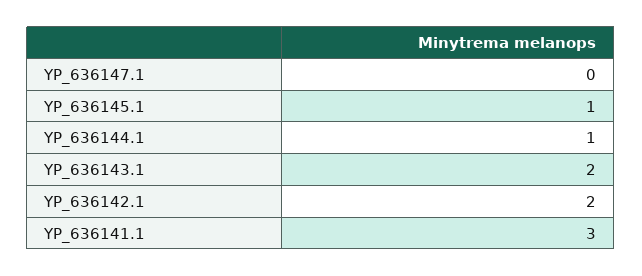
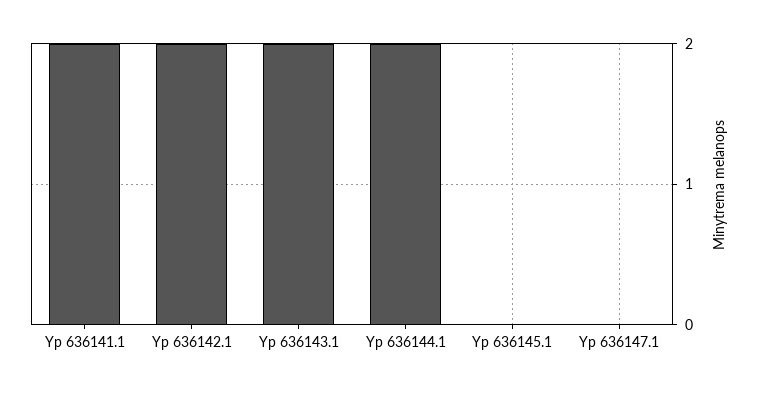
  {
    "YP_636147.1": 0,
-   "YP_636145.1": 1,
+   "YP_636145.1": 0,
-   "YP_636144.1": 1,
+   "YP_636144.1": 2,
    "YP_636143.1": 2,
    "YP_636142.1": 2,
-   "YP_636141.1": 3
+   "YP_636141.1": 2
  }

